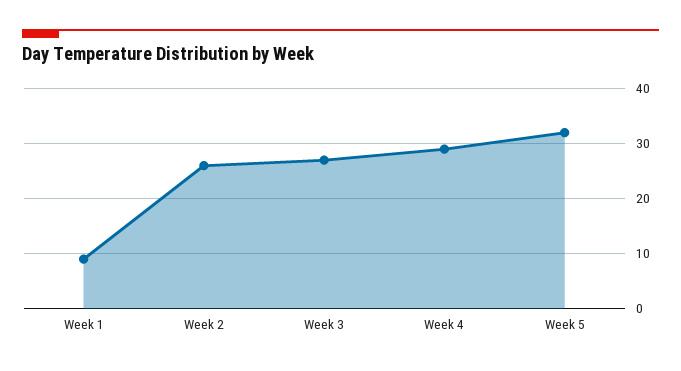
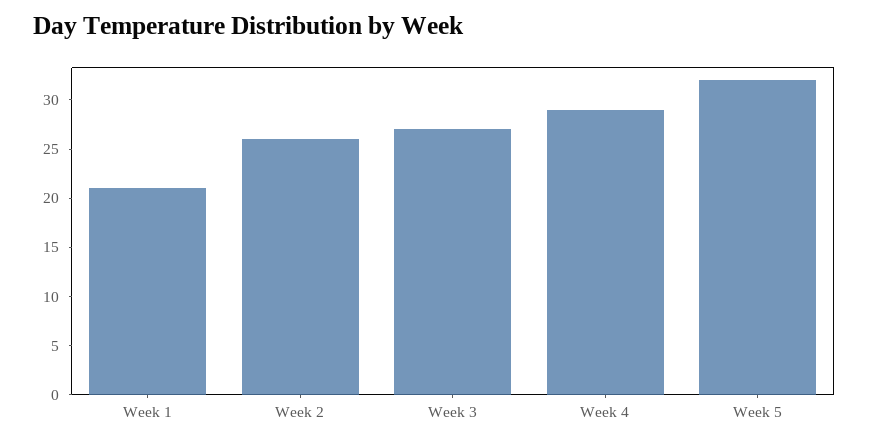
  {
-   "Week 1": 10,
+   "Week 1": 21,
    "Week 2": 26,
    "Week 3": 27,
    "Week 4": 29,
    "Week 5": 32
  }

